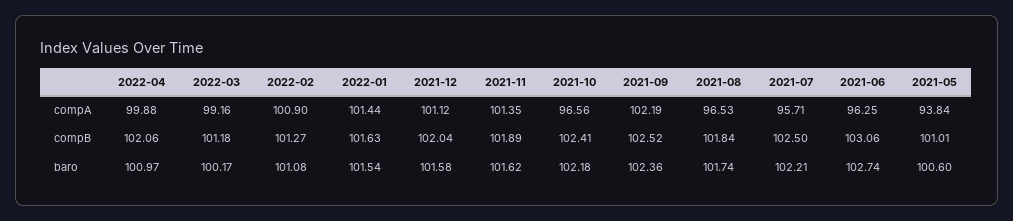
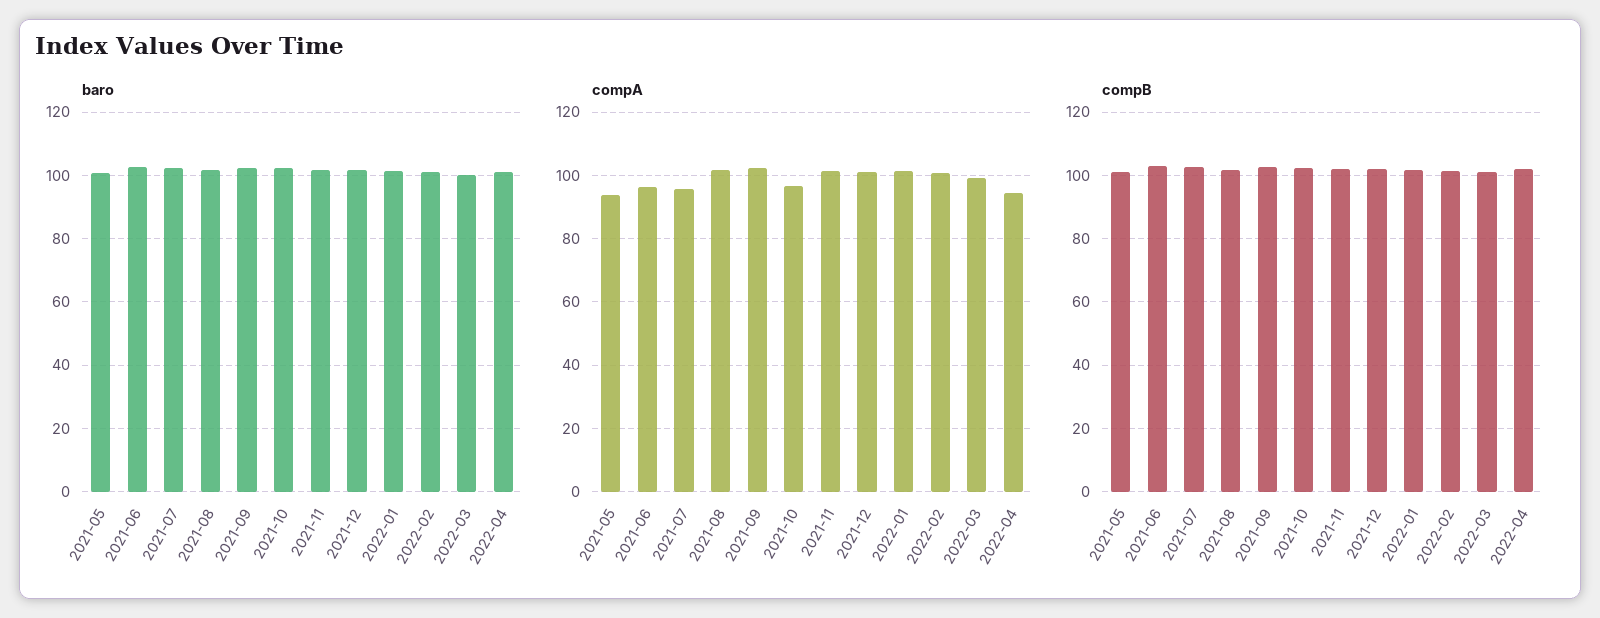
  {
    "compA": {
-     "2022-04": 99.88,
+     "2022-04": 94,
      "2022-03": 99.16,
      "2022-02": 100.9,
      "2022-01": 101.44,
      "2021-12": 101.12,
      "2021-11": 101.35,
      "2021-10": 96.56,
      "2021-09": 102.19,
-     "2021-08": 96.53,
+     "2021-08": 102,
      "2021-07": 95.71,
      "2021-06": 96.25,
      "2021-05": 93.84
    },
    "compB": {
      "2022-04": 102.06,
      "2022-03": 101.18,
      "2022-02": 101.27,
      "2022-01": 101.63,
      "2021-12": 102.04,
      "2021-11": 101.89,
      "2021-10": 102.41,
      "2021-09": 102.52,
      "2021-08": 101.84,
      "2021-07": 102.5,
      "2021-06": 103.06,
      "2021-05": 101.01
    },
    "baro": {
      "2022-04": 100.97,
      "2022-03": 100.17,
      "2022-02": 101.08,
      "2022-01": 101.54,
      "2021-12": 101.58,
      "2021-11": 101.62,
      "2021-10": 102.18,
      "2021-09": 102.36,
      "2021-08": 101.74,
      "2021-07": 102.21,
      "2021-06": 102.74,
      "2021-05": 100.6
    }
  }

